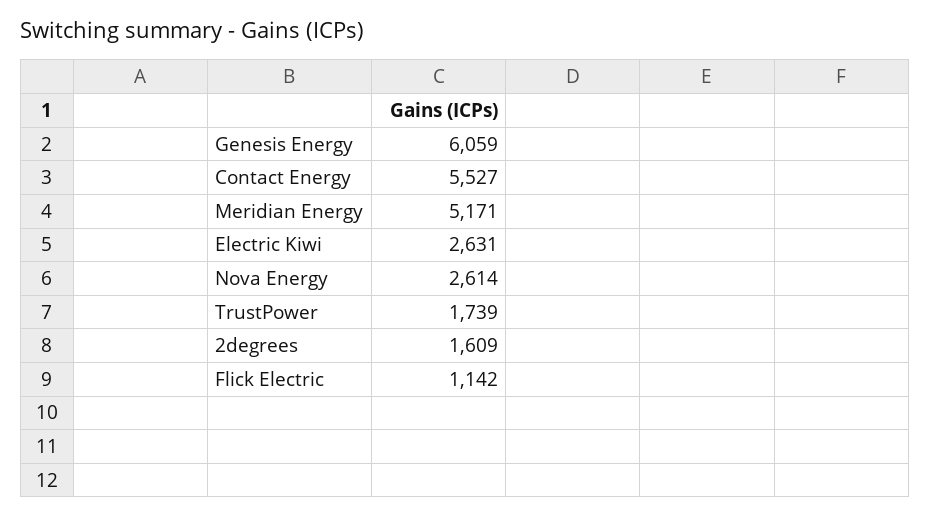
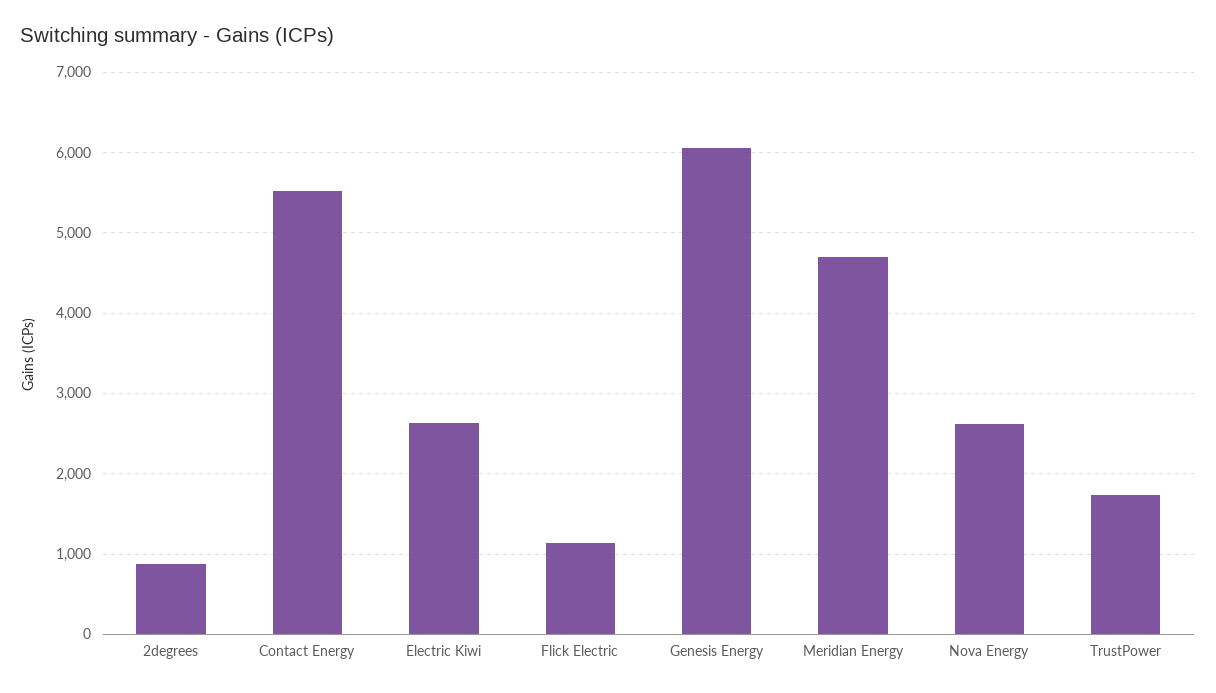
  {
    "Genesis Energy": 6059,
    "Contact Energy": 5527,
-   "Meridian Energy": 5171,
+   "Meridian Energy": 4700,
    "Electric Kiwi": 2631,
    "Nova Energy": 2614,
    "TrustPower": 1739,
-   "2degrees": 1609,
+   "2degrees": 900,
    "Flick Electric": 1142
  }

